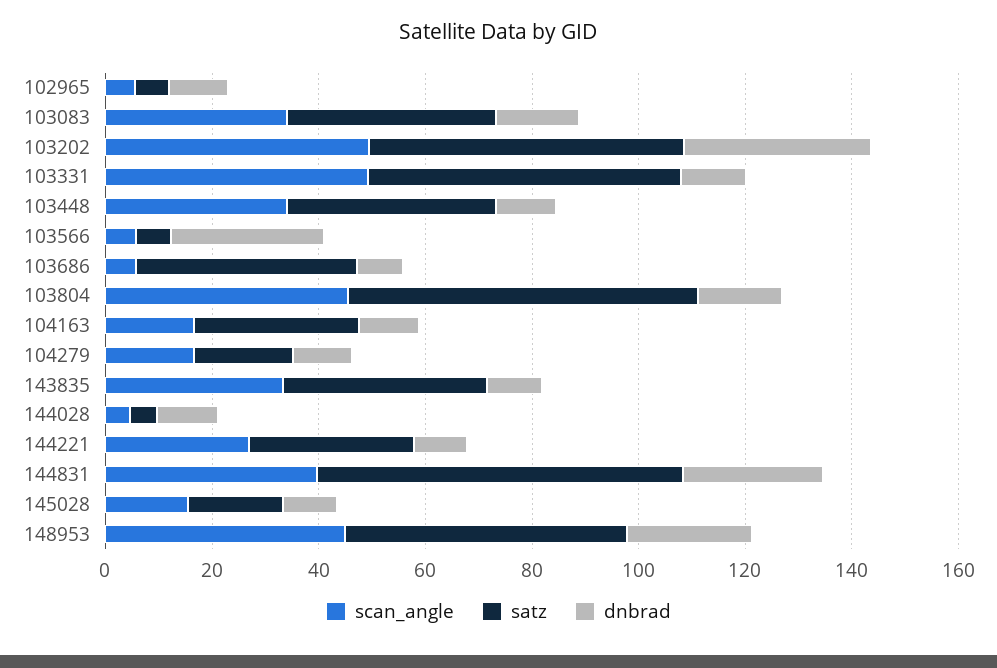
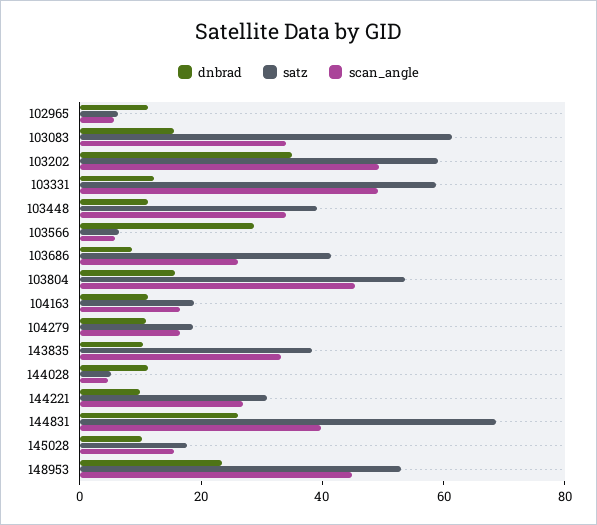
  {
    "scan_angle": {
      "102965": 5,
      "103083": 35,
      "103202": 50,
      "103331": 50,
      "103448": 35,
      "103566": 5,
-     "103686": 5,
+     "103686": 25,
      "103804": 45,
      "104163": 15,
      "104279": 15,
      "143835": 35,
      "144028": 5,
      "144221": 25,
      "144831": 40,
      "145028": 15,
      "148953": 45
    },
    "satz": {
      "102965": 5,
-     "103083": 40,
+     "103083": 60,
      "103202": 60,
      "103331": 60,
      "103448": 40,
      "103566": 5,
      "103686": 40,
-     "103804": 65,
+     "103804": 55,
-     "104163": 30,
+     "104163": 20,
      "104279": 20,
      "143835": 40,
      "144028": 5,
      "144221": 30,
      "144831": 70,
      "145028": 20,
      "148953": 55
    },
    "dnbrad": {
      "102965": 10,
      "103083": 15,
      "103202": 35,
      "103331": 10,
      "103448": 10,
      "103566": 30,
      "103686": 10,
      "103804": 15,
      "104163": 10,
      "104279": 10,
      "143835": 10,
      "144028": 10,
      "144221": 10,
      "144831": 25,
      "145028": 10,
      "148953": 25
    }
  }

